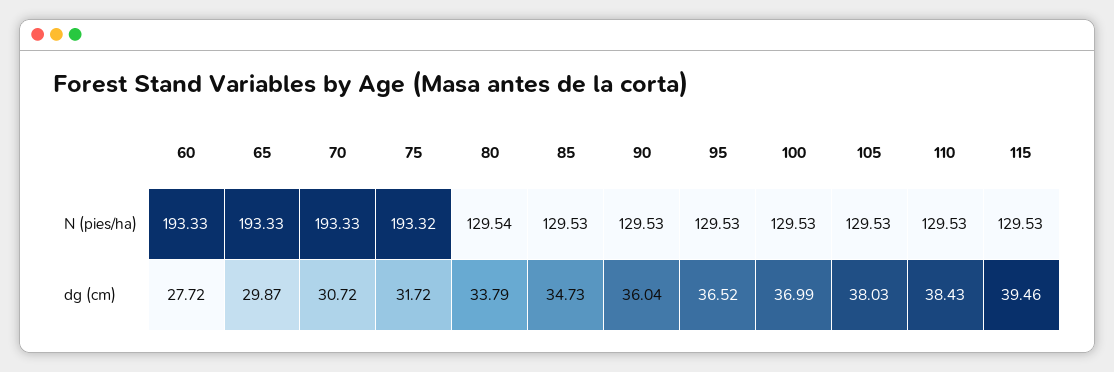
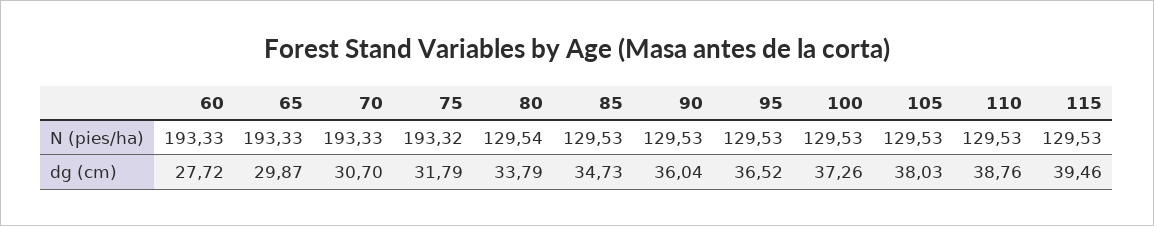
  {
    "60": {
      "N (pies/ha)": 193.33,
      "dg (cm)": 27.72
    },
    "65": {
      "N (pies/ha)": 193.33,
      "dg (cm)": 29.87
    },
    "70": {
      "N (pies/ha)": 193.33,
-     "dg (cm)": 30.72
+     "dg (cm)": 30.7
    },
    "75": {
      "N (pies/ha)": 193.32,
-     "dg (cm)": 31.72
+     "dg (cm)": 31.79
    },
    "80": {
      "N (pies/ha)": 129.54,
      "dg (cm)": 33.79
    },
    "85": {
      "N (pies/ha)": 129.53,
      "dg (cm)": 34.73
    },
    "90": {
      "N (pies/ha)": 129.53,
      "dg (cm)": 36.04
    },
    "95": {
      "N (pies/ha)": 129.53,
      "dg (cm)": 36.52
    },
    "100": {
      "N (pies/ha)": 129.53,
-     "dg (cm)": 36.99
+     "dg (cm)": 37.26
    },
    "105": {
      "N (pies/ha)": 129.53,
      "dg (cm)": 38.03
    },
    "110": {
      "N (pies/ha)": 129.53,
-     "dg (cm)": 38.43
+     "dg (cm)": 38.76
    },
    "115": {
      "N (pies/ha)": 129.53,
      "dg (cm)": 39.46
    }
  }

